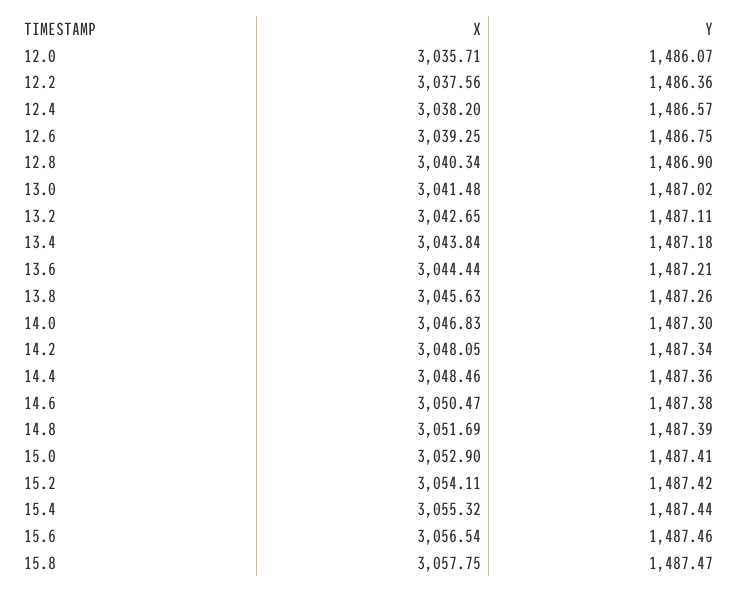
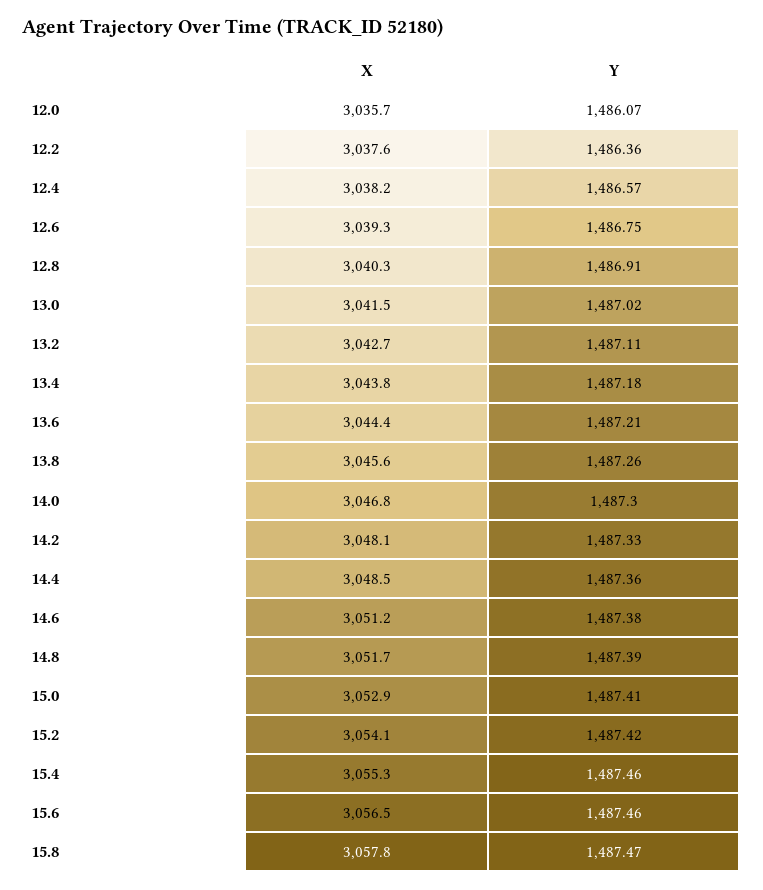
  {
    "X": {
      "12.0": 3035.71,
      "12.2": 3037.56,
      "12.4": 3038.2,
      "12.6": 3039.25,
      "12.8": 3040.34,
      "13.0": 3041.48,
      "13.2": 3042.65,
      "13.4": 3043.84,
      "13.6": 3044.44,
      "13.8": 3045.63,
      "14.0": 3046.83,
      "14.2": 3048.05,
      "14.4": 3048.46,
-     "14.6": 3050.47,
+     "14.6": 3051.2,
      "14.8": 3051.69,
      "15.0": 3052.9,
      "15.2": 3054.11,
      "15.4": 3055.32,
      "15.6": 3056.54,
      "15.8": 3057.75
    },
    "Y": {
      "12.0": 1486.07,
      "12.2": 1486.36,
      "12.4": 1486.57,
      "12.6": 1486.75,
-     "12.8": 1486.9,
+     "12.8": 1486.91,
      "13.0": 1487.02,
      "13.2": 1487.11,
      "13.4": 1487.18,
      "13.6": 1487.21,
      "13.8": 1487.26,
      "14.0": 1487.3,
-     "14.2": 1487.34,
+     "14.2": 1487.33,
      "14.4": 1487.36,
      "14.6": 1487.38,
      "14.8": 1487.39,
      "15.0": 1487.41,
      "15.2": 1487.42,
-     "15.4": 1487.44,
+     "15.4": 1487.46,
      "15.6": 1487.46,
      "15.8": 1487.47
    }
  }

